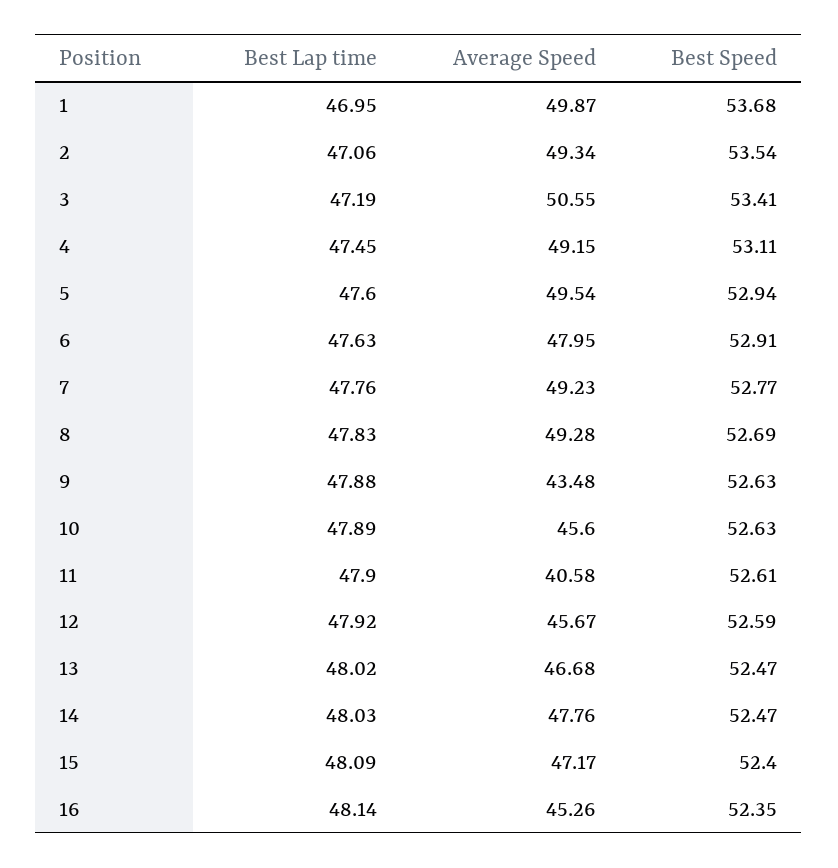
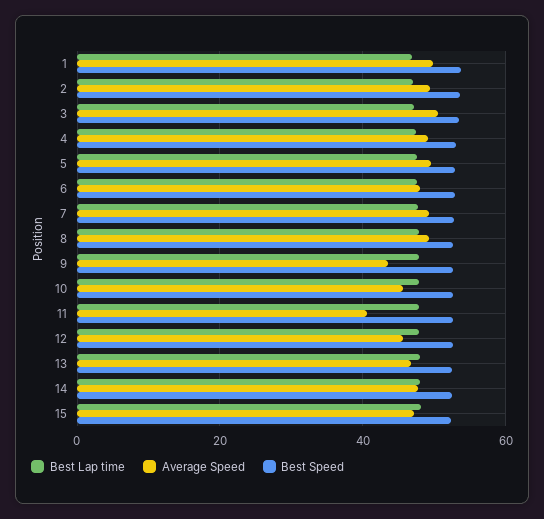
  {
    "Best Lap time": {
      "1": 46.95,
      "2": 47.06,
      "3": 47.19,
      "4": 47.45,
      "5": 47.6,
      "6": 47.63,
      "7": 47.76,
      "8": 47.83,
      "9": 47.88,
      "10": 47.89,
      "11": 47.9,
      "12": 47.92,
      "13": 48.02,
      "14": 48.03,
-     "15": 48.09,
+     "15": 48.09
-     "16": 48.14
    },
    "Average Speed": {
      "1": 49.87,
      "2": 49.34,
      "3": 50.55,
      "4": 49.15,
      "5": 49.54,
      "6": 47.95,
      "7": 49.23,
      "8": 49.28,
      "9": 43.48,
      "10": 45.6,
      "11": 40.58,
      "12": 45.67,
      "13": 46.68,
      "14": 47.76,
-     "15": 47.17,
+     "15": 47.17
-     "16": 45.26
    },
    "Best Speed": {
      "1": 53.68,
      "2": 53.54,
      "3": 53.41,
      "4": 53.11,
      "5": 52.94,
      "6": 52.91,
      "7": 52.77,
      "8": 52.69,
      "9": 52.63,
      "10": 52.63,
      "11": 52.61,
      "12": 52.59,
      "13": 52.47,
      "14": 52.47,
-     "15": 52.4,
+     "15": 52.4
-     "16": 52.35
    }
  }

